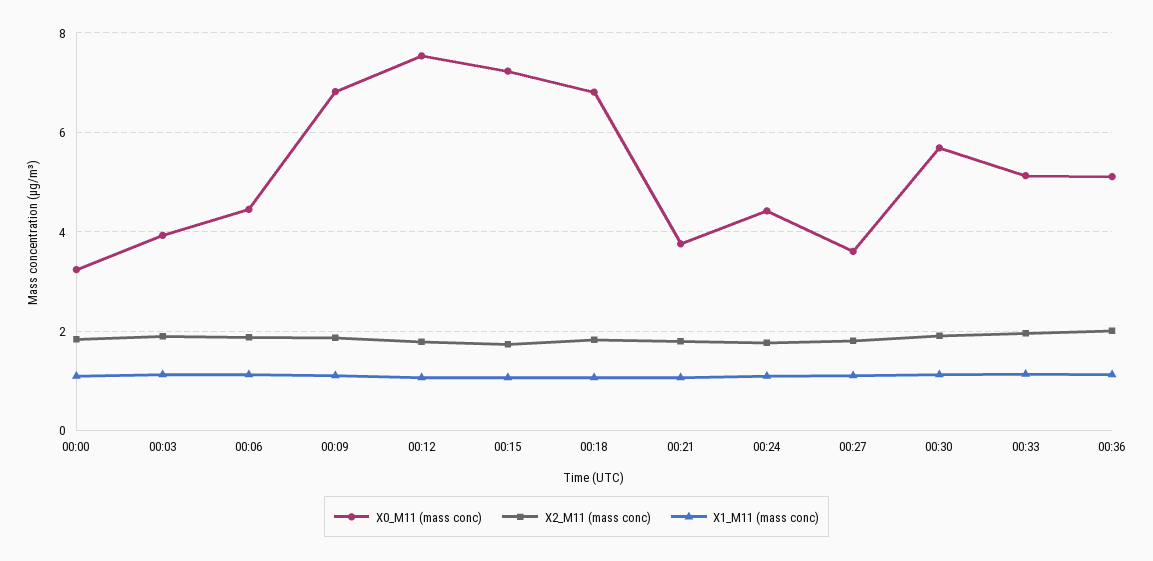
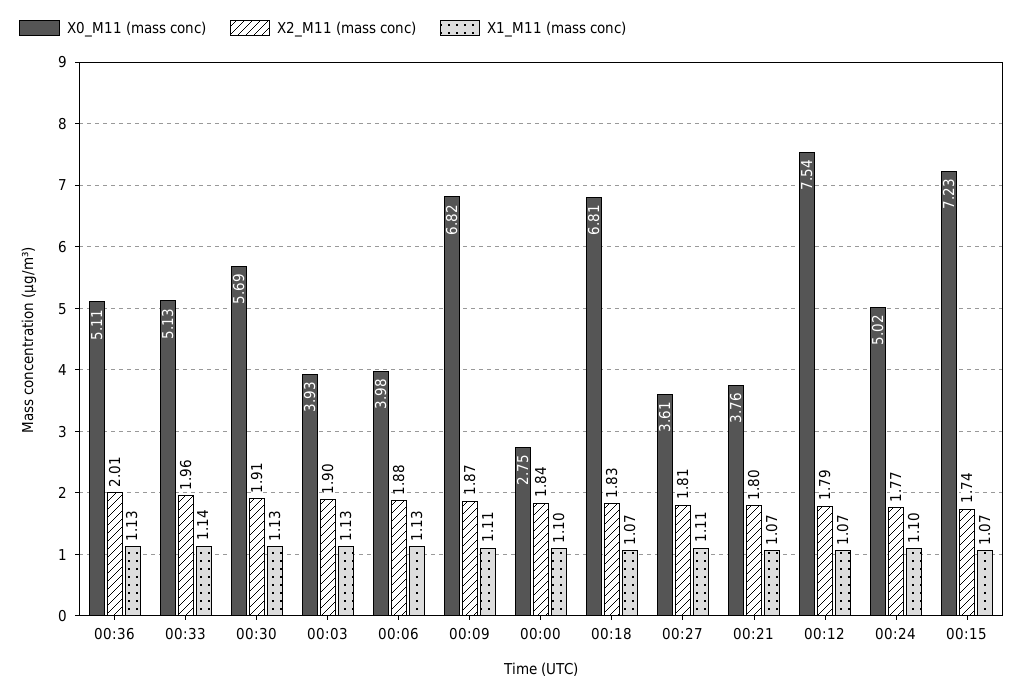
  {
    "X0_M11 (mass conc)": {
-     "00:00": 3.2,
+     "00:00": 2.75,
      "00:03": 3.93,
-     "00:06": 4.4,
+     "00:06": 3.98,
      "00:09": 6.82,
      "00:12": 7.54,
      "00:15": 7.23,
      "00:18": 6.81,
      "00:21": 3.76,
-     "00:24": 4.4,
+     "00:24": 5.02,
      "00:27": 3.61,
      "00:30": 5.69,
      "00:33": 5.13,
      "00:36": 5.11
    },
    "X2_M11 (mass conc)": {
      "00:00": 1.84,
      "00:03": 1.9,
      "00:06": 1.88,
      "00:09": 1.87,
      "00:12": 1.79,
      "00:15": 1.74,
      "00:18": 1.83,
      "00:21": 1.8,
      "00:24": 1.77,
      "00:27": 1.81,
      "00:30": 1.91,
      "00:33": 1.96,
      "00:36": 2.01
    },
    "X1_M11 (mass conc)": {
      "00:00": 1.1,
      "00:03": 1.13,
      "00:06": 1.13,
      "00:09": 1.11,
      "00:12": 1.07,
      "00:15": 1.07,
      "00:18": 1.07,
      "00:21": 1.07,
      "00:24": 1.1,
      "00:27": 1.11,
      "00:30": 1.13,
      "00:33": 1.14,
      "00:36": 1.13
    }
  }

